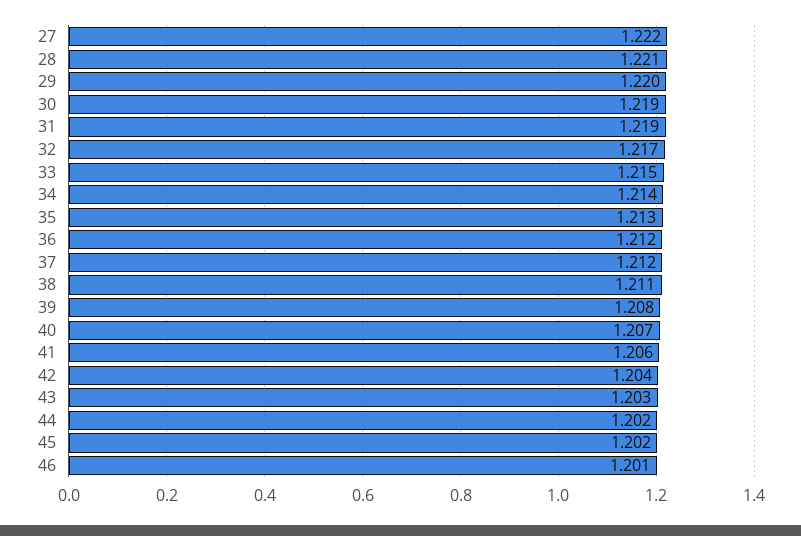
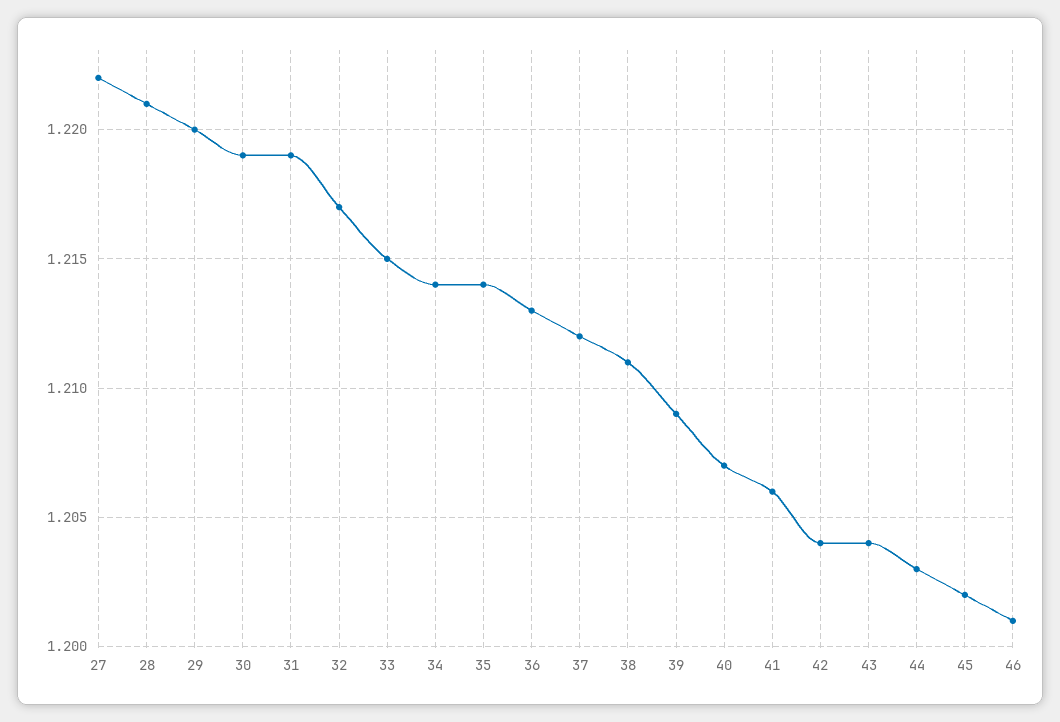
  {
    "27": 1.222,
    "28": 1.221,
    "29": 1.22,
    "30": 1.219,
    "31": 1.219,
    "32": 1.217,
    "33": 1.215,
    "34": 1.214,
-   "35": 1.213,
+   "35": 1.214,
-   "36": 1.212,
+   "36": 1.213,
    "37": 1.212,
    "38": 1.211,
-   "39": 1.208,
+   "39": 1.209,
    "40": 1.207,
    "41": 1.206,
    "42": 1.204,
-   "43": 1.203,
+   "43": 1.204,
-   "44": 1.202,
+   "44": 1.203,
    "45": 1.202,
    "46": 1.201
  }

